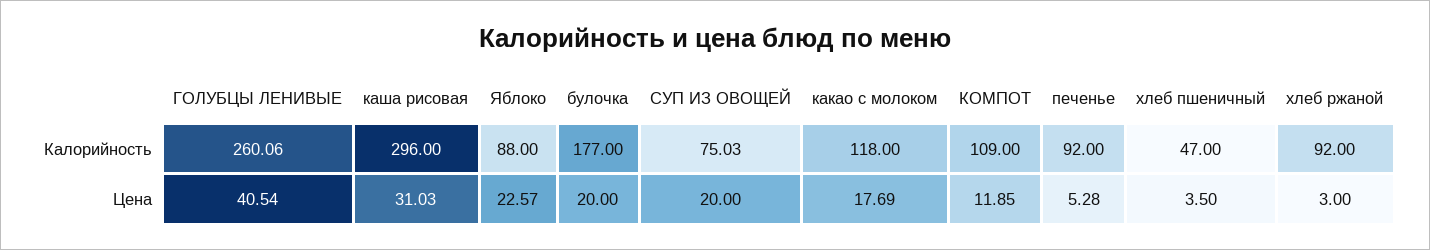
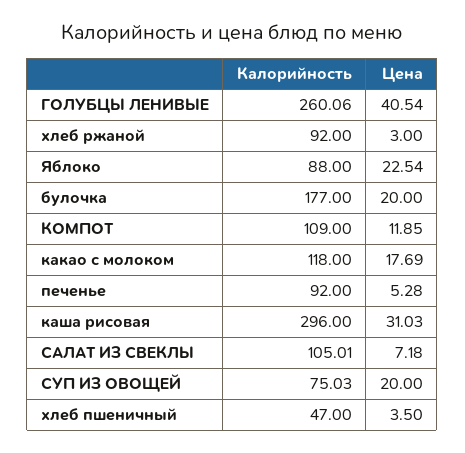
  {
    "ГОЛУБЦЫ ЛЕНИВЫЕ": {
      "Калорийность": 260.06,
      "Цена": 40.54
    },
    "каша рисовая": {
      "Калорийность": 296,
      "Цена": 31.03
    },
    "Яблоко": {
      "Калорийность": 88,
-     "Цена": 22.57
+     "Цена": 22.54
    },
    "булочка": {
      "Калорийность": 177,
      "Цена": 20
    },
    "СУП ИЗ ОВОЩЕЙ": {
      "Калорийность": 75.03,
      "Цена": 20
    },
    "какао с молоком": {
      "Калорийность": 118,
      "Цена": 17.69
    },
    "КОМПОТ": {
      "Калорийность": 109,
      "Цена": 11.85
    },
    "печенье": {
      "Калорийность": 92,
      "Цена": 5.28
    },
    "хлеб пшеничный": {
      "Калорийность": 47,
      "Цена": 3.5
    },
    "хлеб ржаной": {
      "Калорийность": 92,
      "Цена": 3
-   }
+   },
+   "САЛАТ ИЗ СВЕКЛЫ": {
+     "Калорийность": 105.01,
+     "Цена": 7.18
+   }
  }

